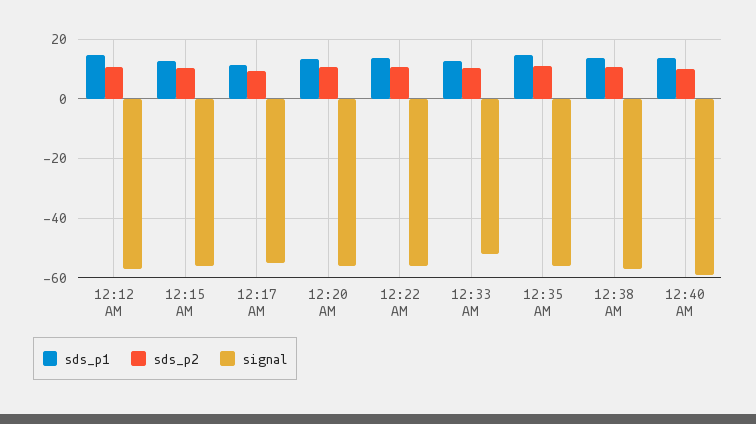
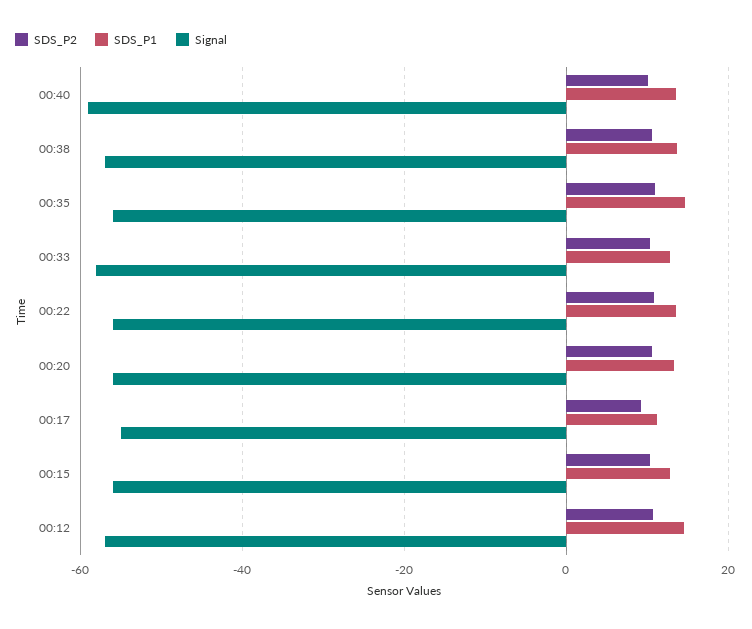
  {
    "sds_p1": {
      "12:12 AM": 14,
      "12:15 AM": 12,
      "12:17 AM": 12,
      "12:20 AM": 14,
      "12:22 AM": 14,
      "12:33 AM": 12,
      "12:35 AM": 14,
      "12:38 AM": 14,
      "12:40 AM": 14
    },
    "sds_p2": {
      "12:12 AM": 10,
      "12:15 AM": 10,
      "12:17 AM": 10,
      "12:20 AM": 10,
      "12:22 AM": 10,
      "12:33 AM": 10,
      "12:35 AM": 10,
      "12:38 AM": 10,
      "12:40 AM": 10
    },
    "signal": {
      "12:12 AM": -58,
      "12:15 AM": -56,
      "12:17 AM": -56,
      "12:20 AM": -56,
      "12:22 AM": -56,
-     "12:33 AM": -52.5,
+     "12:33 AM": -58,
      "12:35 AM": -56,
      "12:38 AM": -58,
      "12:40 AM": -60
    }
  }

